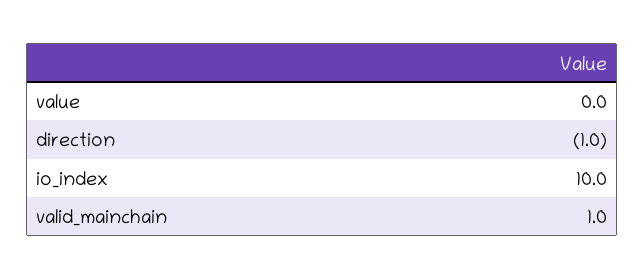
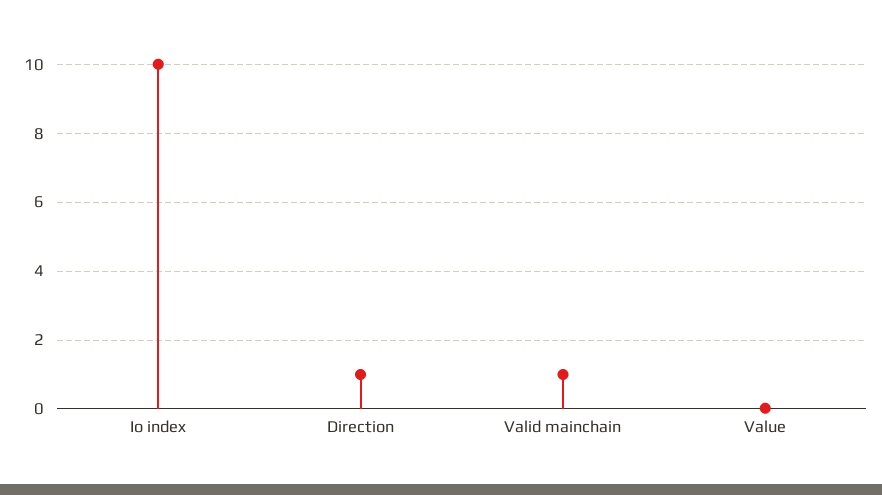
  {
    "value": 0,
-   "direction": -1,
+   "direction": 1,
    "io_index": 10,
    "valid_mainchain": 1
  }

